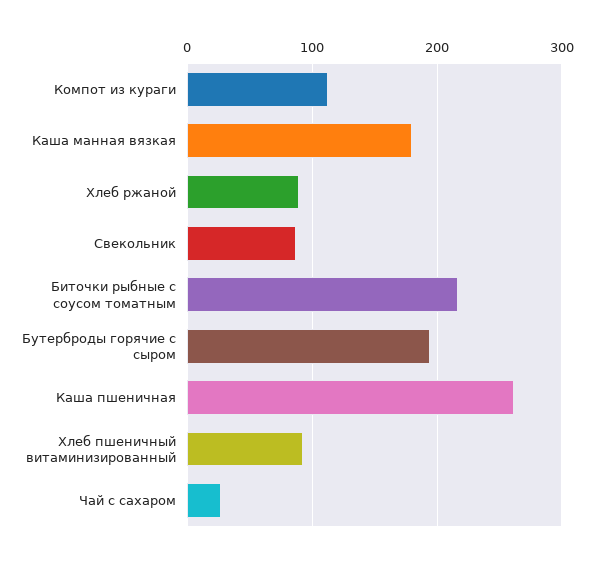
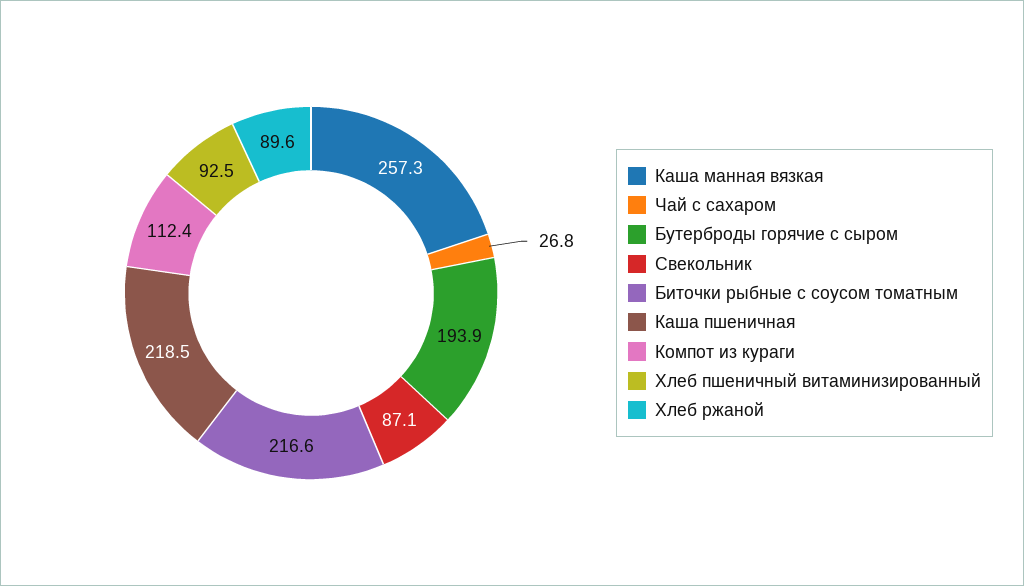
  {
    "Компот из кураги": 112.4,
-   "Каша манная вязкая": 180,
+   "Каша манная вязкая": 257.3,
    "Хлеб ржаной": 89.6,
    "Свекольник": 87.1,
    "Биточки рыбные с соусом томатным": 216.6,
    "Бутерброды горячие с сыром": 193.9,
-   "Каша пшеничная": 260,
+   "Каша пшеничная": 218.5,
    "Хлеб пшеничный витаминизированный": 92.5,
    "Чай с сахаром": 26.8
  }

